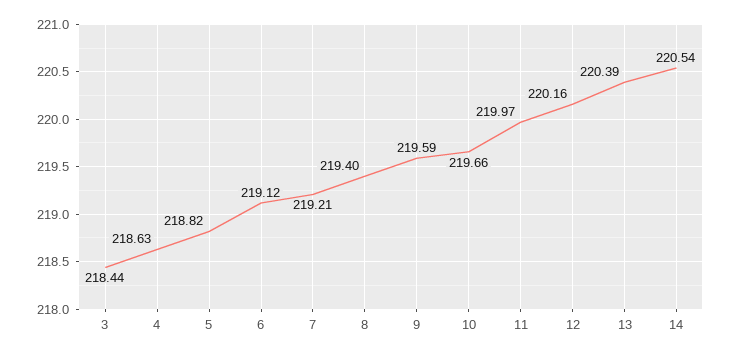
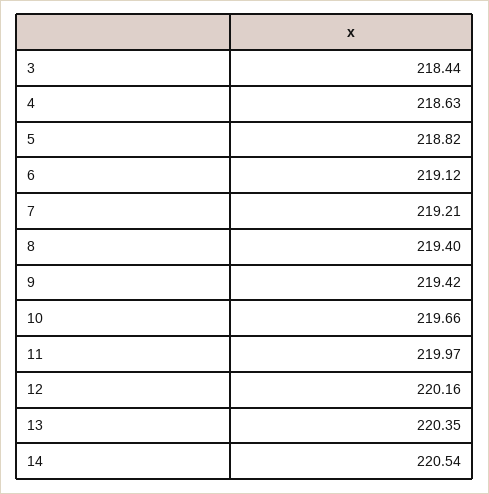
  {
    "3": 218.44,
    "4": 218.63,
    "5": 218.82,
    "6": 219.12,
    "7": 219.21,
    "8": 219.4,
-   "9": 219.59,
+   "9": 219.42,
    "10": 219.66,
    "11": 219.97,
    "12": 220.16,
-   "13": 220.39,
+   "13": 220.35,
    "14": 220.54
  }

